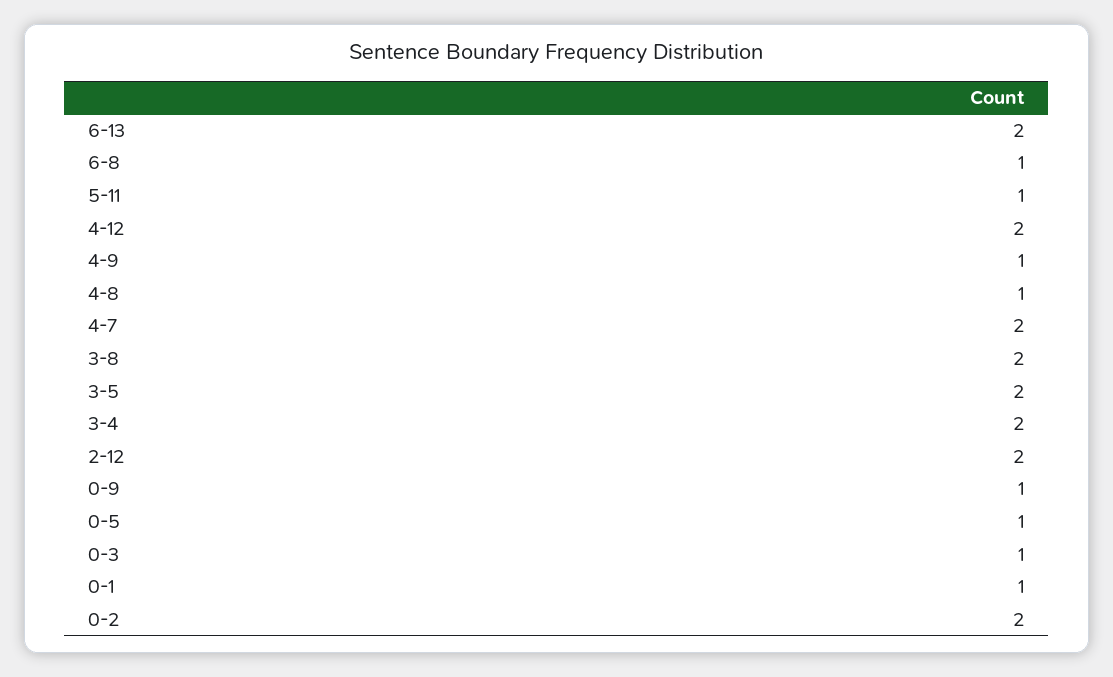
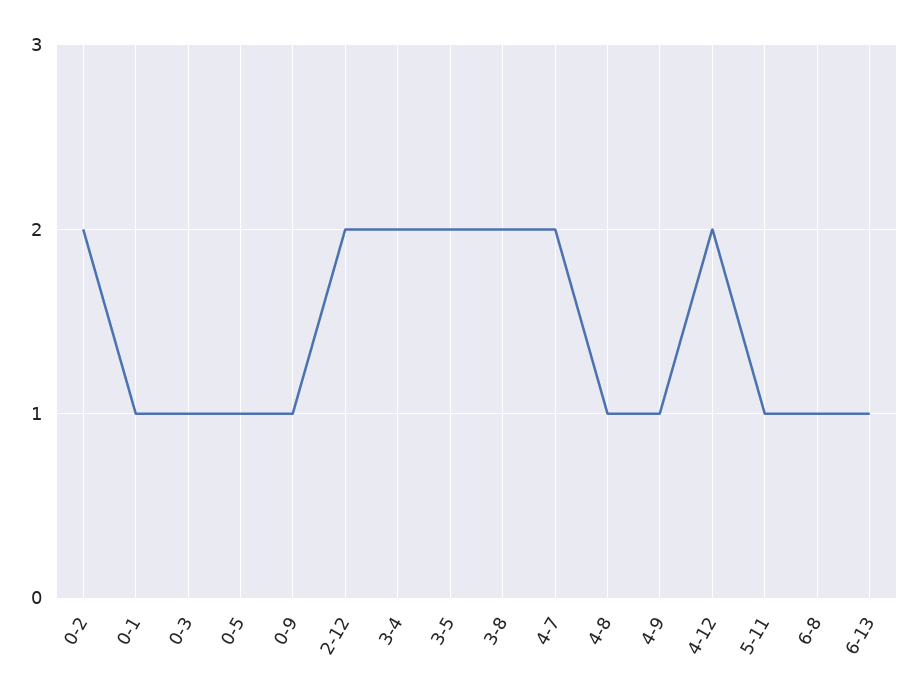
  {
-   "6-13": 2,
+   "6-13": 1,
    "6-8": 1,
    "5-11": 1,
    "4-12": 2,
    "4-9": 1,
    "4-8": 1,
    "4-7": 2,
    "3-8": 2,
    "3-5": 2,
    "3-4": 2,
    "2-12": 2,
    "0-9": 1,
    "0-5": 1,
    "0-3": 1,
    "0-1": 1,
    "0-2": 2
  }

